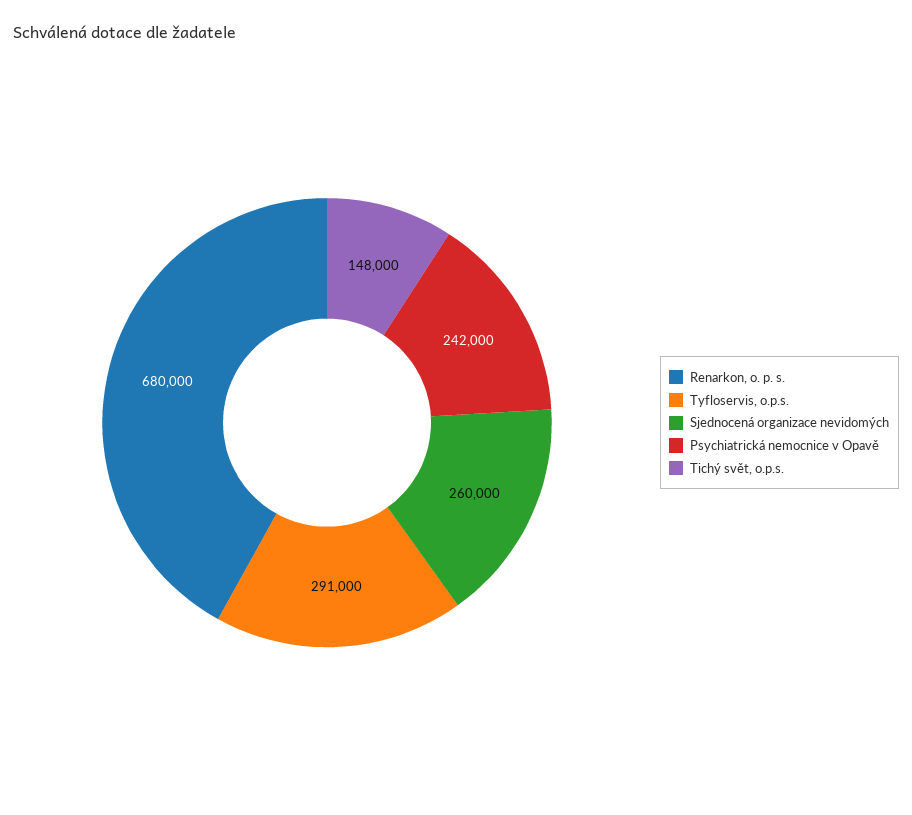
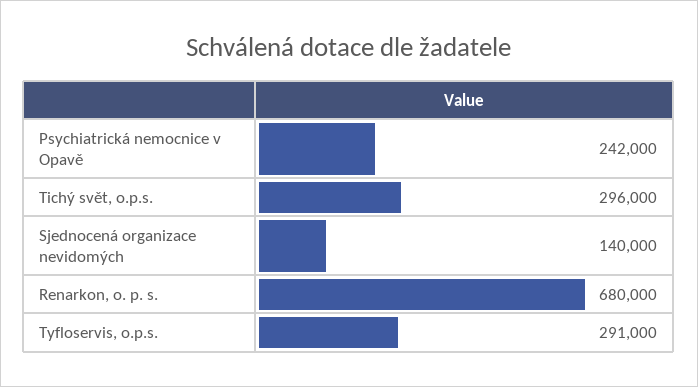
  {
    "Renarkon, o. p. s.": 680000,
    "Tyfloservis, o.p.s.": 291000,
-   "Sjednocená organizace nevidomých": 260000,
+   "Sjednocená organizace nevidomých": 140000,
    "Psychiatrická nemocnice v Opavě": 242000,
-   "Tichý svět, o.p.s.": 148000
+   "Tichý svět, o.p.s.": 296000
  }

